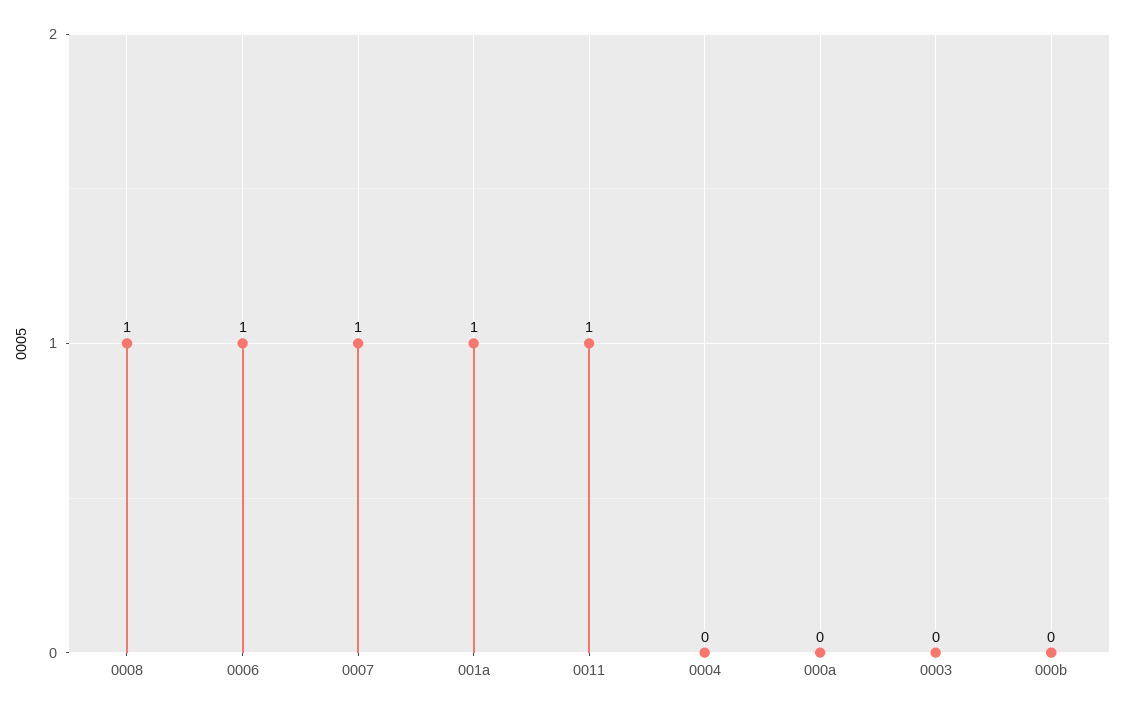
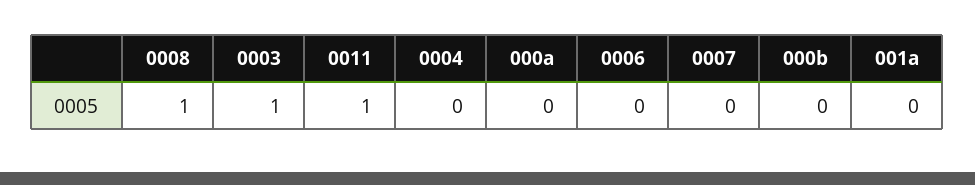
  {
    "0008": 1,
-   "0006": 1,
+   "0006": 0,
-   "0007": 1,
+   "0007": 0,
-   "001a": 1,
+   "001a": 0,
    "0011": 1,
    "0004": 0,
    "000a": 0,
-   "0003": 0,
+   "0003": 1,
    "000b": 0
  }

